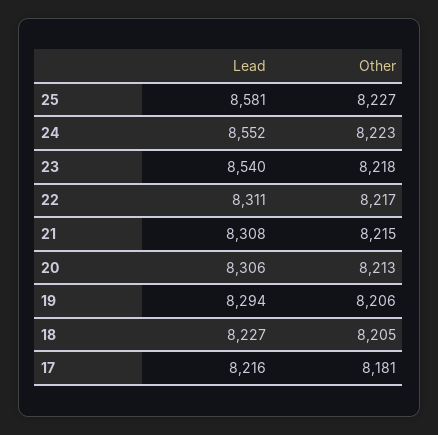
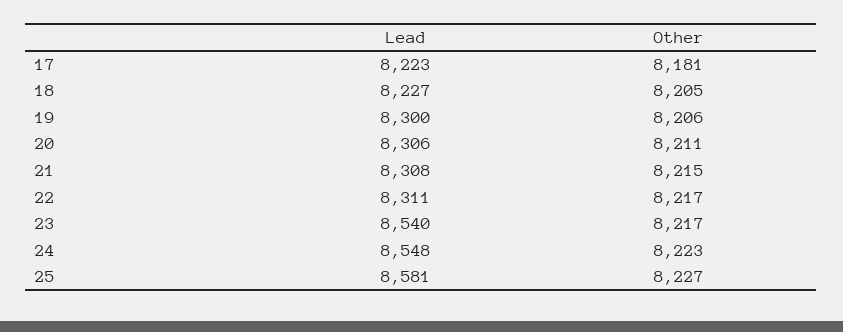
  {
    "Lead": {
      "25": 8581,
-     "24": 8552,
+     "24": 8548,
      "23": 8540,
      "22": 8311,
      "21": 8308,
      "20": 8306,
-     "19": 8294,
+     "19": 8300,
      "18": 8227,
-     "17": 8216
+     "17": 8223
    },
    "Other": {
      "25": 8227,
      "24": 8223,
-     "23": 8218,
+     "23": 8217,
      "22": 8217,
      "21": 8215,
-     "20": 8213,
+     "20": 8211,
      "19": 8206,
      "18": 8205,
      "17": 8181
    }
  }

